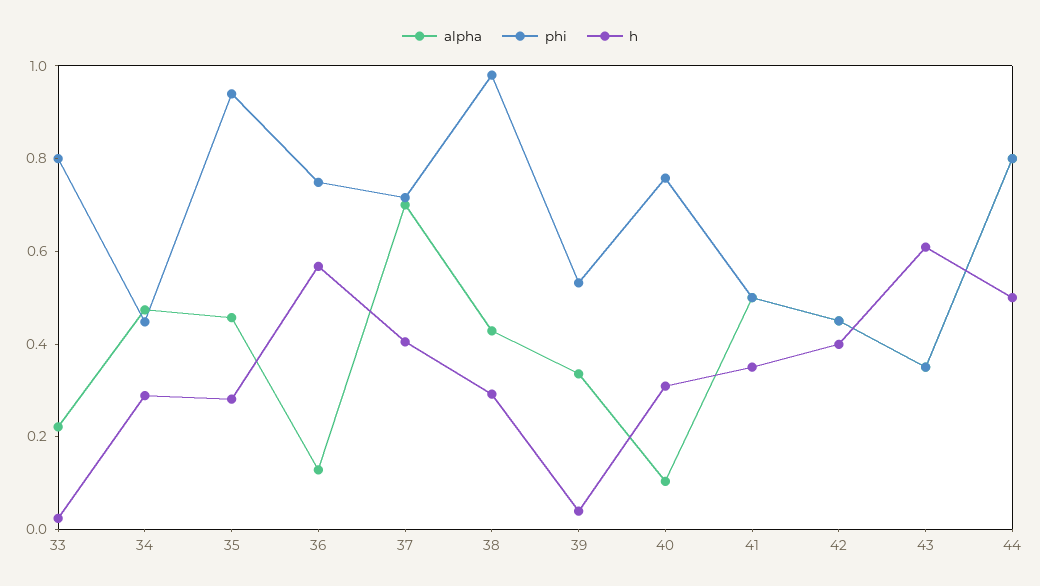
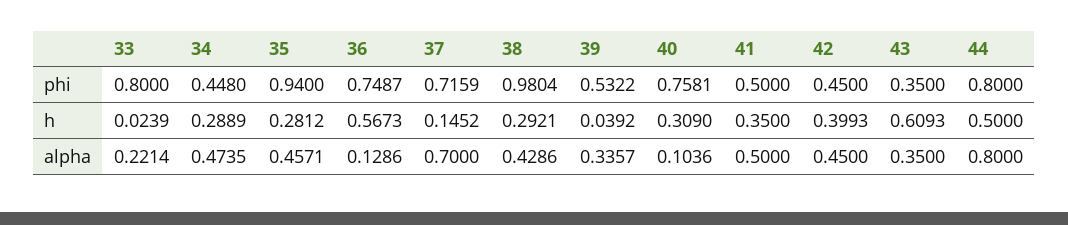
  {
    "alpha": {
      "33": 0.2214,
      "34": 0.4735,
      "35": 0.4571,
      "36": 0.1286,
      "37": 0.7,
      "38": 0.4286,
      "39": 0.3357,
      "40": 0.1036,
      "41": 0.5,
      "42": 0.45,
      "43": 0.35,
      "44": 0.8
    },
    "phi": {
      "33": 0.8,
      "34": 0.448,
      "35": 0.94,
      "36": 0.7487,
      "37": 0.7159,
      "38": 0.9804,
      "39": 0.5322,
      "40": 0.7581,
      "41": 0.5,
      "42": 0.45,
      "43": 0.35,
      "44": 0.8
    },
    "h": {
      "33": 0.0239,
      "34": 0.2889,
      "35": 0.2812,
      "36": 0.5673,
-     "37": 0.4,
+     "37": 0.1452,
      "38": 0.2921,
      "39": 0.0392,
      "40": 0.309,
      "41": 0.35,
      "42": 0.3993,
      "43": 0.6093,
      "44": 0.5
    }
  }

